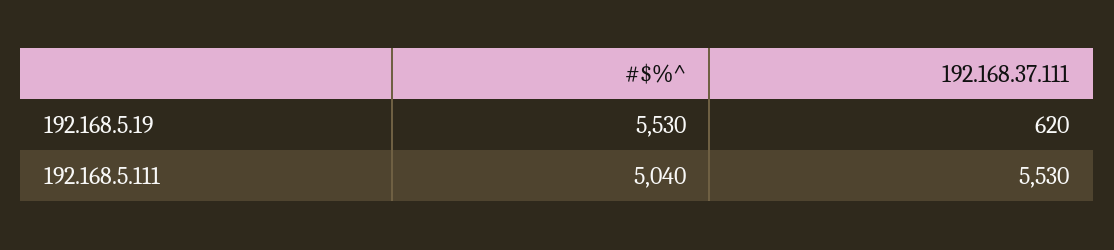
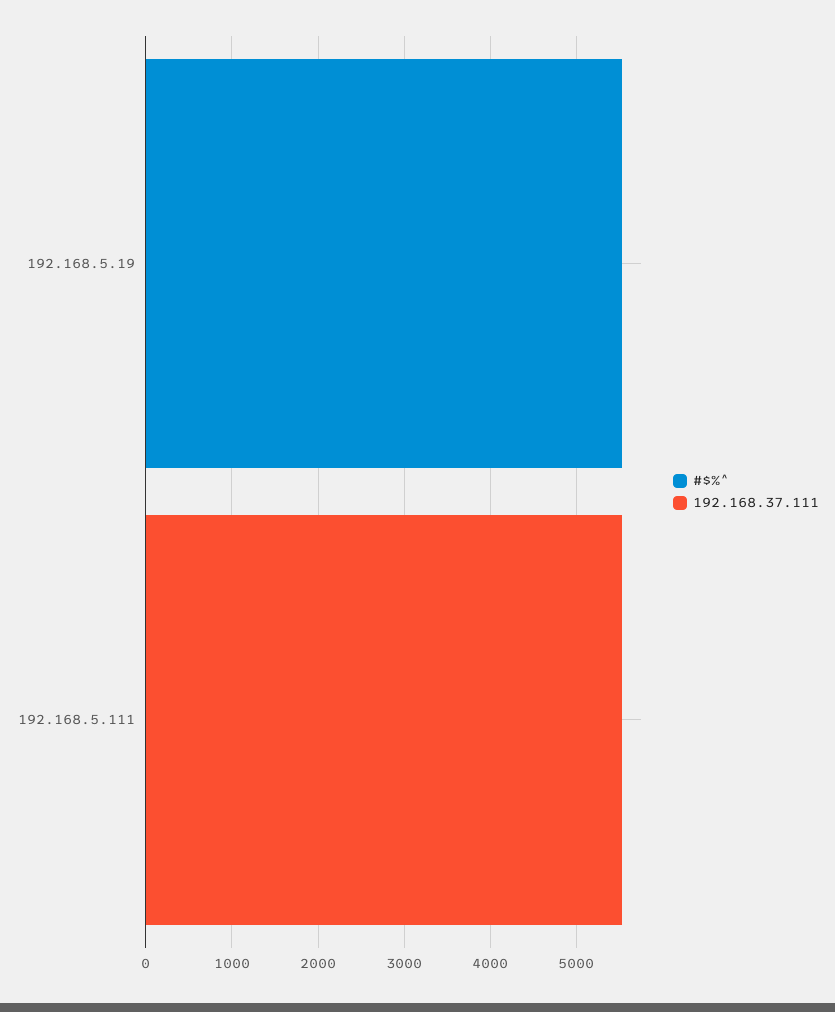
  {
    "#$%^": {
      "192.168.5.19": 5530,
-     "192.168.5.111": 5040
+     "192.168.5.111": 0
    },
    "192.168.37.111": {
-     "192.168.5.19": 620,
+     "192.168.5.19": 0,
      "192.168.5.111": 5530
    }
  }

